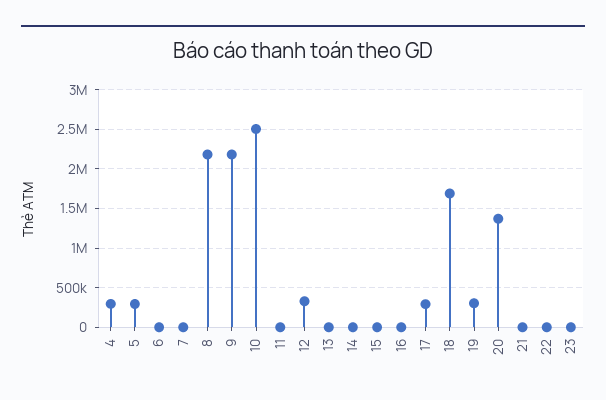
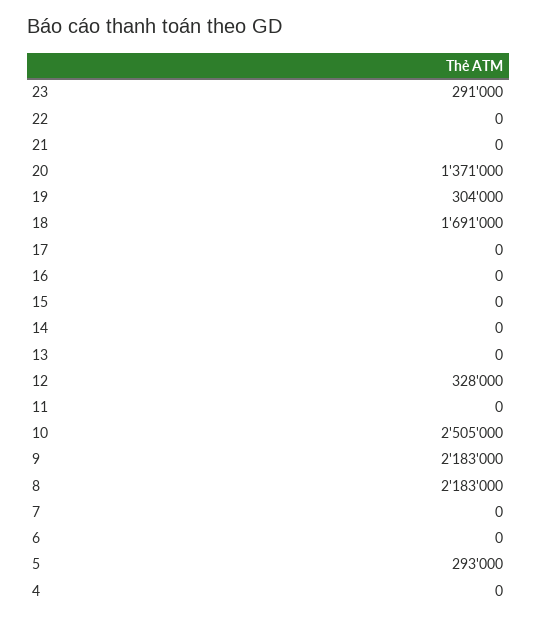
  {
-   "4": 300000,
+   "4": 0,
    "5": 293000,
    "6": 0,
    "7": 0,
    "8": 2183000,
    "9": 2183000,
    "10": 2505000,
    "11": 0,
    "12": 328000,
    "13": 0,
    "14": 0,
    "15": 0,
    "16": 0,
-   "17": 300000,
+   "17": 0,
    "18": 1691000,
    "19": 304000,
    "20": 1371000,
    "21": 0,
    "22": 0,
-   "23": 0
+   "23": 291000
  }

